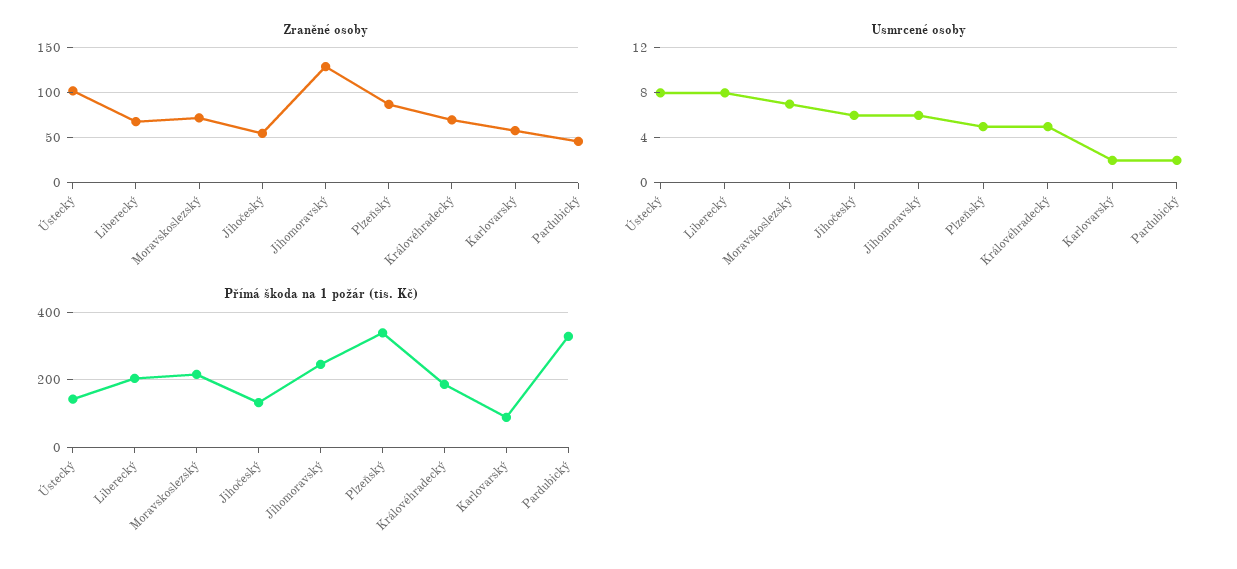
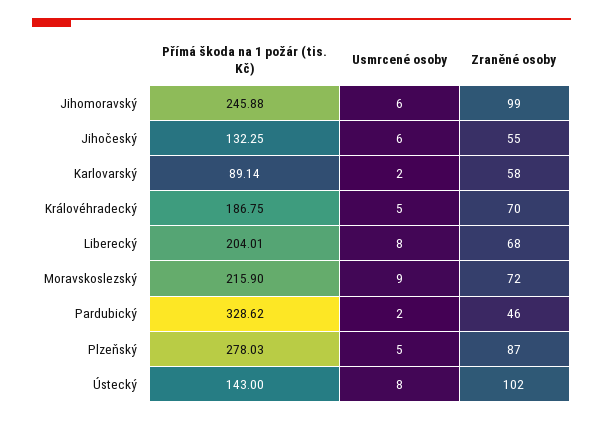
  {
    "Zraněné osoby": {
      "Ústecký": 102,
      "Liberecký": 68,
      "Moravskoslezský": 72,
      "Jihočeský": 55,
-     "Jihomoravský": 130,
+     "Jihomoravský": 99,
      "Plzeňský": 87,
      "Královéhradecký": 70,
      "Karlovarský": 58,
      "Pardubický": 46
    },
    "Usmrcené osoby": {
      "Ústecký": 8,
      "Liberecký": 8,
-     "Moravskoslezský": 7,
+     "Moravskoslezský": 9,
      "Jihočeský": 6,
      "Jihomoravský": 6,
      "Plzeňský": 5,
      "Královéhradecký": 5,
      "Karlovarský": 2,
      "Pardubický": 2
    },
    "Přímá škoda na 1 požár (tis. Kč)": {
      "Ústecký": 143,
      "Liberecký": 204.01,
      "Moravskoslezský": 215.9,
      "Jihočeský": 132.25,
      "Jihomoravský": 245.88,
-     "Plzeňský": 340,
+     "Plzeňský": 278.03,
      "Královéhradecký": 186.75,
      "Karlovarský": 89.14,
      "Pardubický": 328.62
    }
  }

